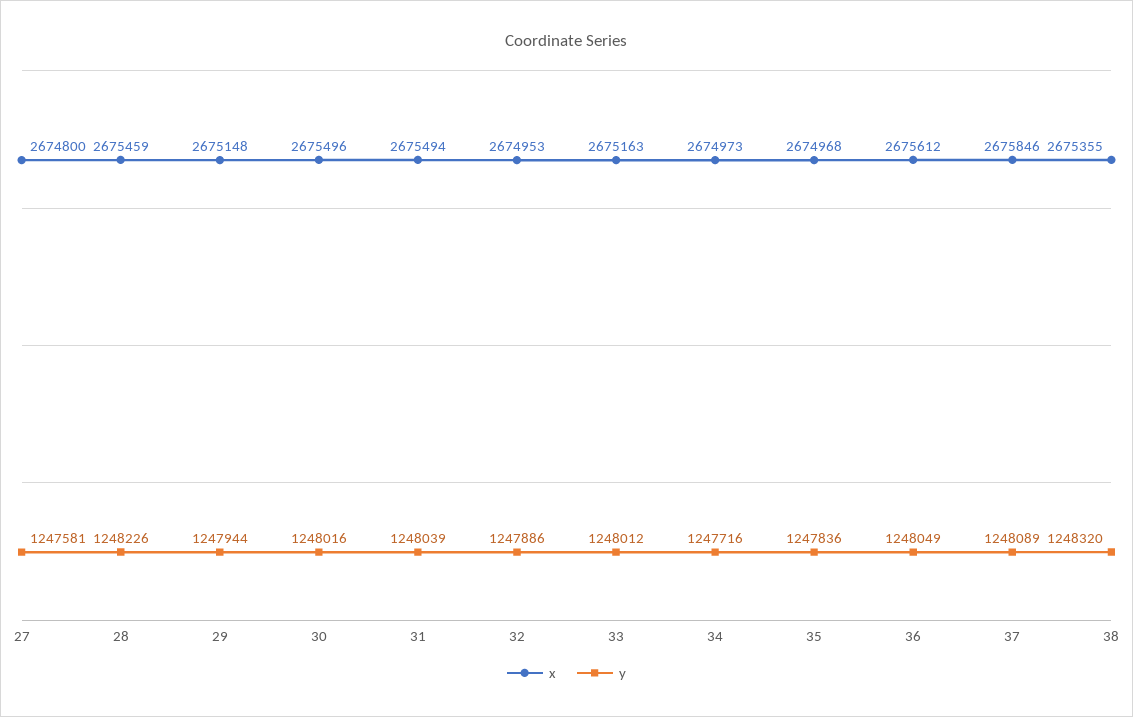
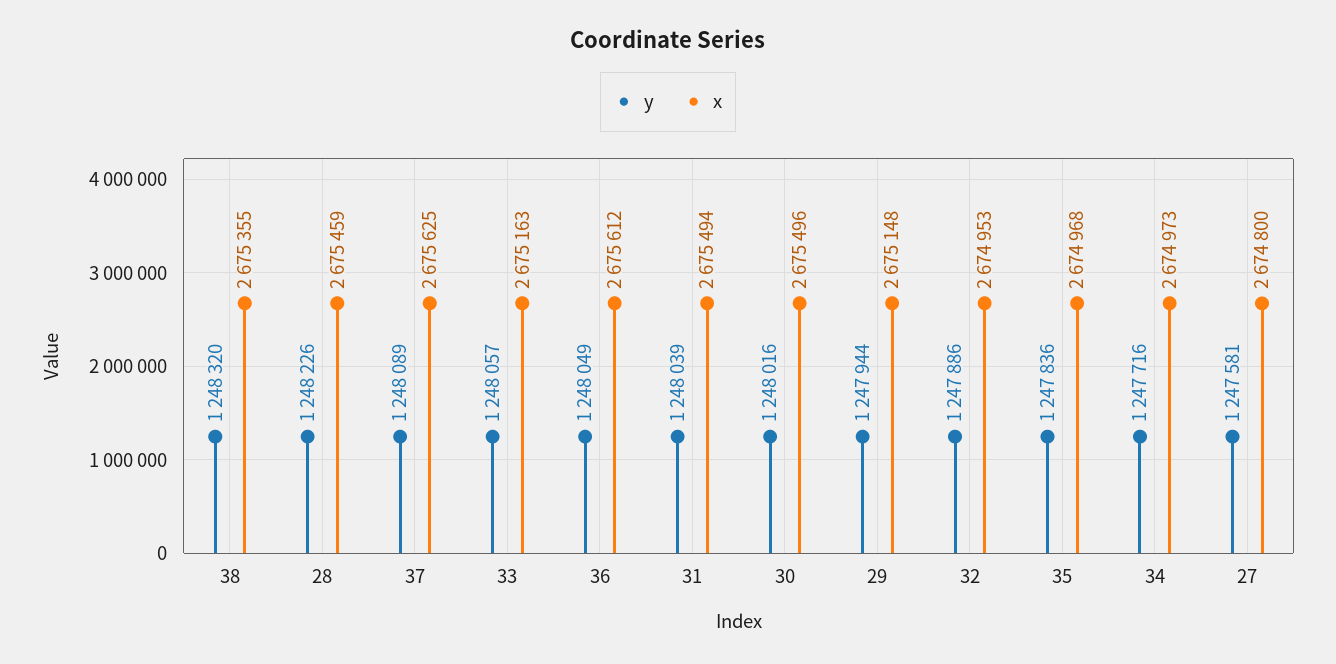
  {
    "x": {
      "27": 2674800,
      "28": 2675459,
      "29": 2675148,
      "30": 2675496,
      "31": 2675494,
      "32": 2674953,
      "33": 2675163,
      "34": 2674973,
      "35": 2674968,
      "36": 2675612,
-     "37": 2675846,
+     "37": 2675625,
      "38": 2675355
    },
    "y": {
      "27": 1247581,
      "28": 1248226,
      "29": 1247944,
      "30": 1248016,
      "31": 1248039,
      "32": 1247886,
-     "33": 1248012,
+     "33": 1248057,
      "34": 1247716,
      "35": 1247836,
      "36": 1248049,
      "37": 1248089,
      "38": 1248320
    }
  }

